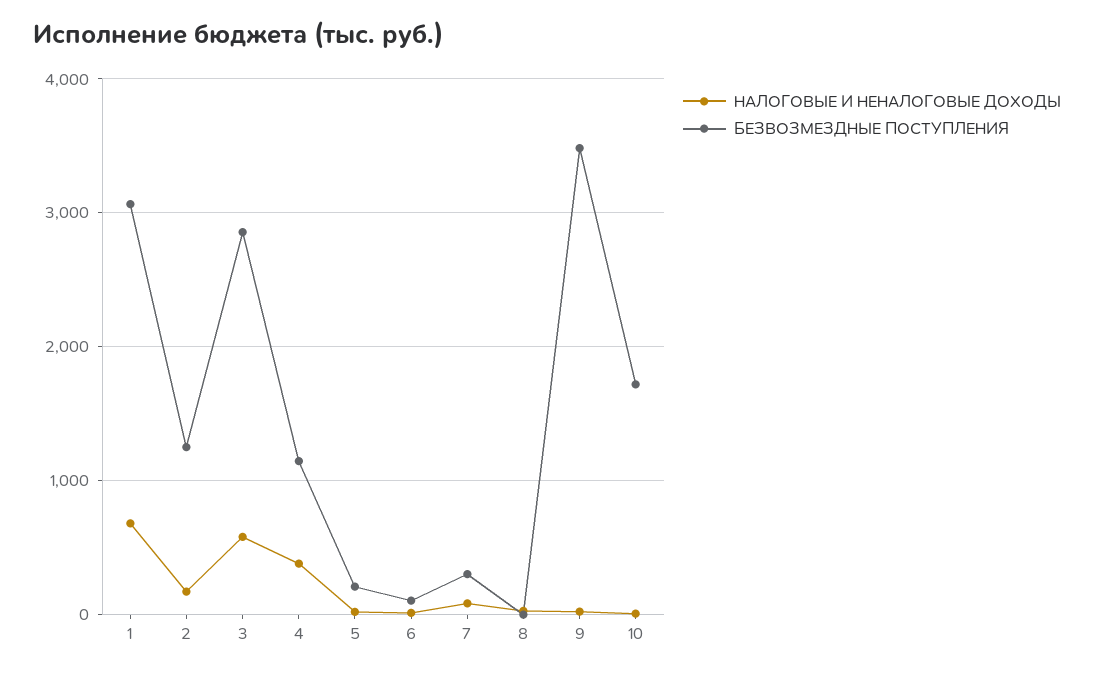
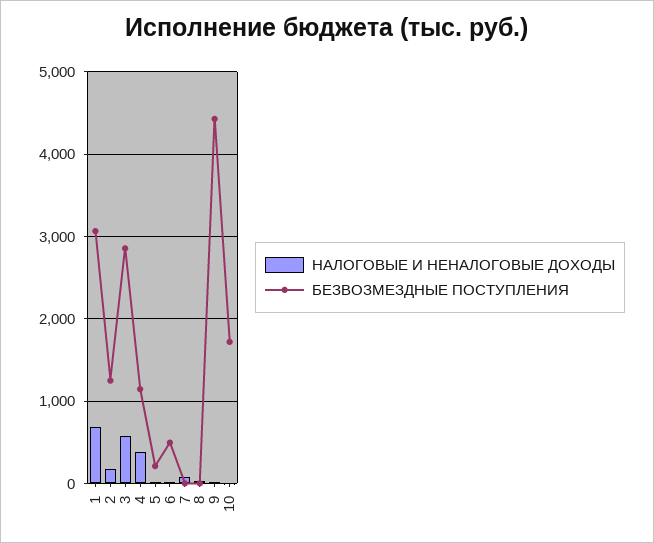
  {
    "НАЛОГОВЫЕ И НЕНАЛОГОВЫЕ ДОХОДЫ": {
      "1": 700,
      "2": 200,
      "3": 600,
      "4": 400,
      "5": 0,
      "6": 0,
      "7": 100,
      "8": 0,
      "9": 0,
      "10": 0
    },
    "БЕЗВОЗМЕЗДНЫЕ ПОСТУПЛЕНИЯ": {
      "1": 3100,
      "2": 1200,
      "3": 2900,
      "4": 1100,
      "5": 200,
-     "6": 100,
+     "6": 500,
-     "7": 300,
+     "7": 0,
      "8": 0,
-     "9": 3500,
+     "9": 4400,
      "10": 1700
    }
  }

